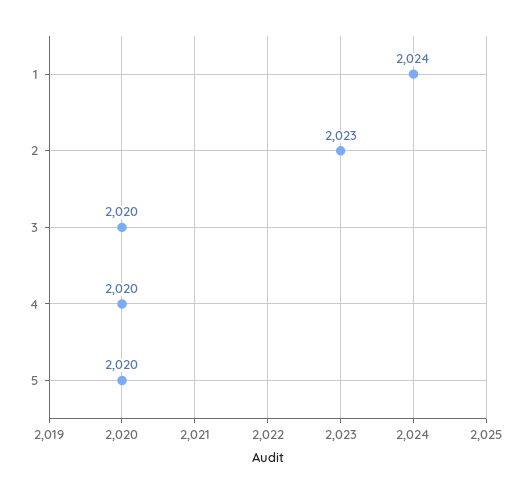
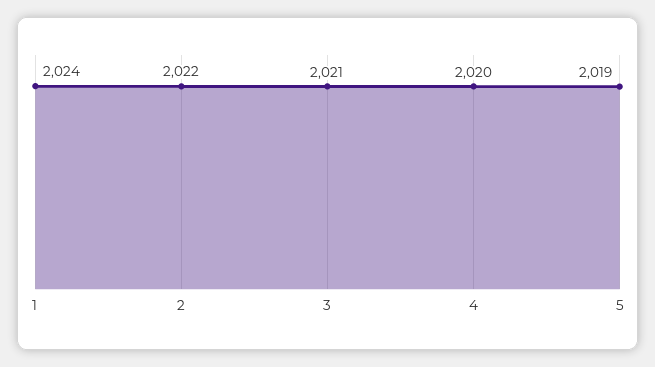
  {
    "1": 2024,
-   "2": 2023,
+   "2": 2022,
-   "3": 2020,
+   "3": 2021,
    "4": 2020,
-   "5": 2020
+   "5": 2019
  }

